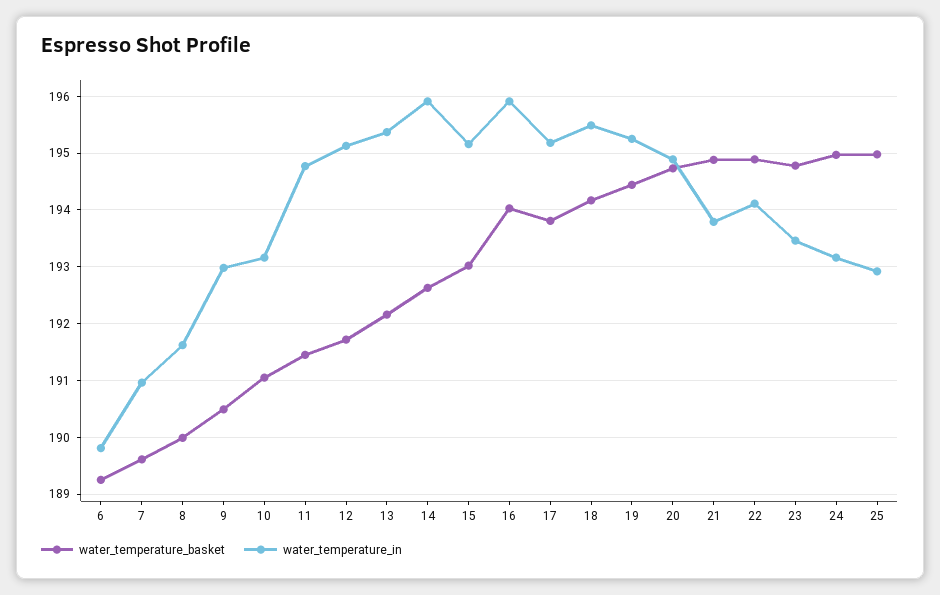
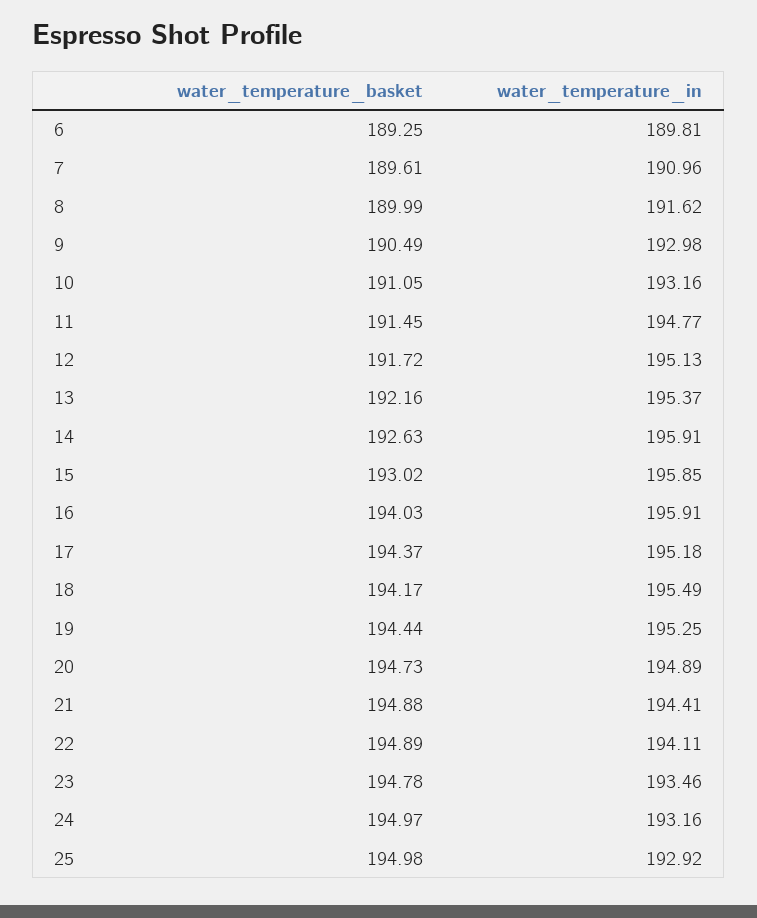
  {
    "water_temperature_basket": {
      "6": 189.25,
      "7": 189.61,
      "8": 189.99,
      "9": 190.49,
      "10": 191.05,
      "11": 191.45,
      "12": 191.72,
      "13": 192.16,
      "14": 192.63,
      "15": 193.02,
      "16": 194.03,
-     "17": 193.8,
+     "17": 194.37,
      "18": 194.17,
      "19": 194.44,
      "20": 194.73,
      "21": 194.88,
      "22": 194.89,
      "23": 194.78,
      "24": 194.97,
      "25": 194.98
    },
    "water_temperature_in": {
      "6": 189.81,
      "7": 190.96,
      "8": 191.62,
      "9": 192.98,
      "10": 193.16,
      "11": 194.77,
      "12": 195.13,
      "13": 195.37,
      "14": 195.91,
-     "15": 195.2,
+     "15": 195.85,
      "16": 195.91,
      "17": 195.18,
      "18": 195.49,
      "19": 195.25,
      "20": 194.89,
-     "21": 193.8,
+     "21": 194.41,
      "22": 194.11,
      "23": 193.46,
      "24": 193.16,
      "25": 192.92
    }
  }

